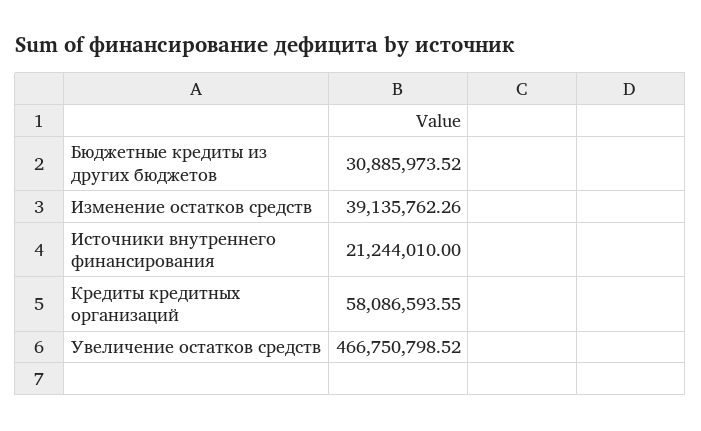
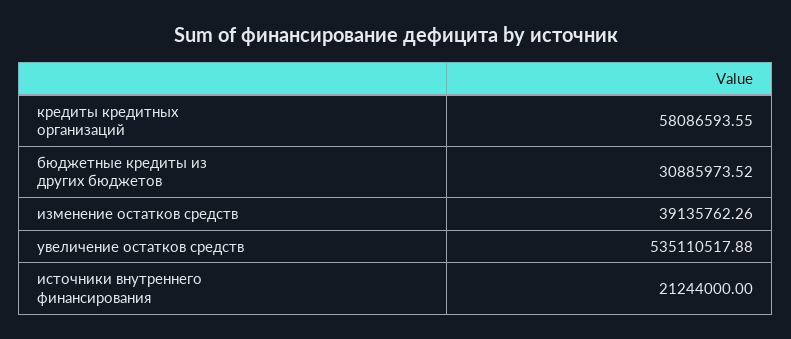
  {
    "Бюджетные кредиты из других бюджетов": 30885973.52,
    "Изменение остатков средств": 39135762.26,
-   "Источники внутреннего финансирования": 21244010,
+   "Источники внутреннего финансирования": 21244000,
    "Кредиты кредитных организаций": 58086593.55,
-   "Увеличение остатков средств": 466750798.52
+   "Увеличение остатков средств": 535110517.88
  }

